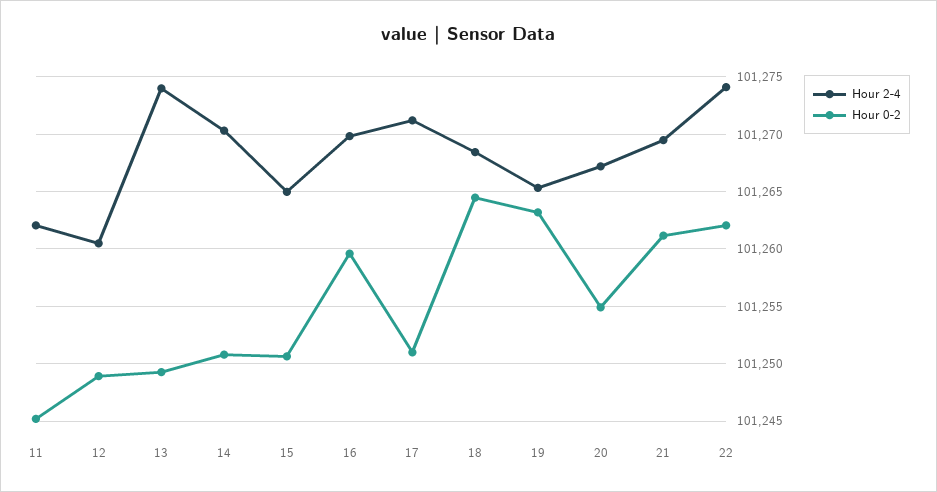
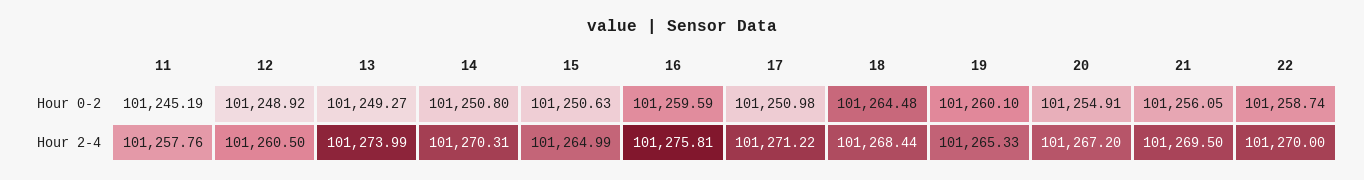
  {
    "Hour 2-4": {
-     "11": 101262,
+     "11": 101257.76,
      "12": 101260.5,
      "13": 101273.99,
      "14": 101270.31,
      "15": 101264.99,
-     "16": 101270,
+     "16": 101275.81,
      "17": 101271.22,
      "18": 101268.44,
      "19": 101265.33,
      "20": 101267.2,
      "21": 101269.5,
-     "22": 101274
+     "22": 101270
    },
    "Hour 0-2": {
      "11": 101245.19,
      "12": 101248.92,
      "13": 101249.27,
      "14": 101250.8,
      "15": 101250.63,
      "16": 101259.59,
      "17": 101250.98,
      "18": 101264.48,
-     "19": 101263,
+     "19": 101260.1,
      "20": 101254.91,
-     "21": 101261,
+     "21": 101256.05,
-     "22": 101262
+     "22": 101258.74
    }
  }

